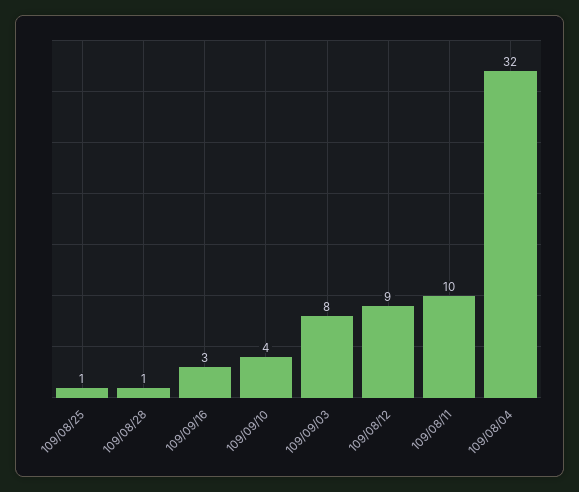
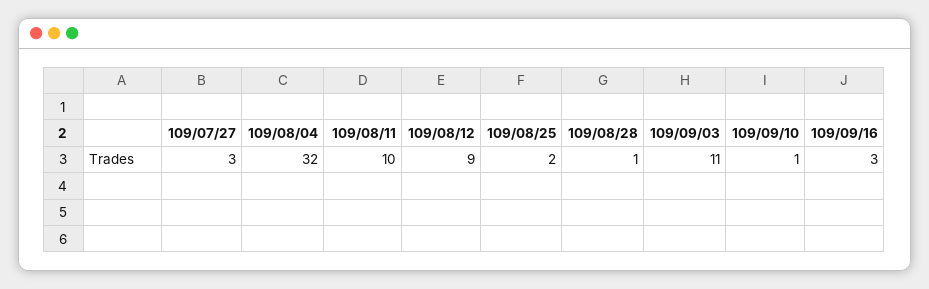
  {
-   "109/08/25": 1,
+   "109/08/25": 2,
    "109/08/28": 1,
    "109/09/16": 3,
-   "109/09/10": 4,
+   "109/09/10": 1,
-   "109/09/03": 8,
+   "109/09/03": 11,
    "109/08/12": 9,
    "109/08/11": 10,
-   "109/08/04": 32
+   "109/08/04": 32,
+   "109/07/27": 3
  }

